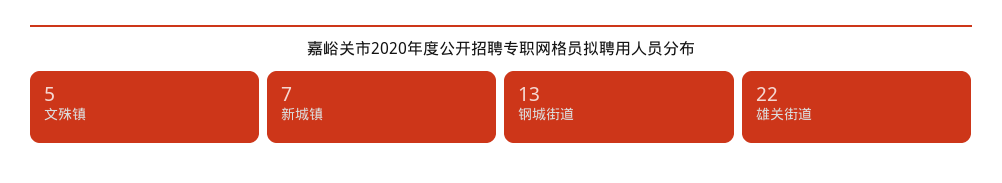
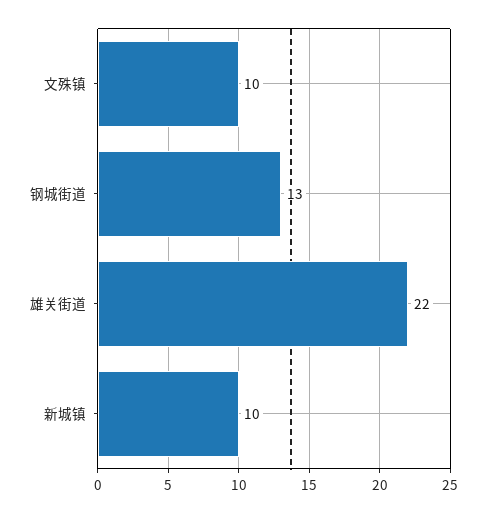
  {
-   "文殊镇": 5,
+   "文殊镇": 10,
-   "新城镇": 7,
+   "新城镇": 10,
    "钢城街道": 13,
    "雄关街道": 22
  }

